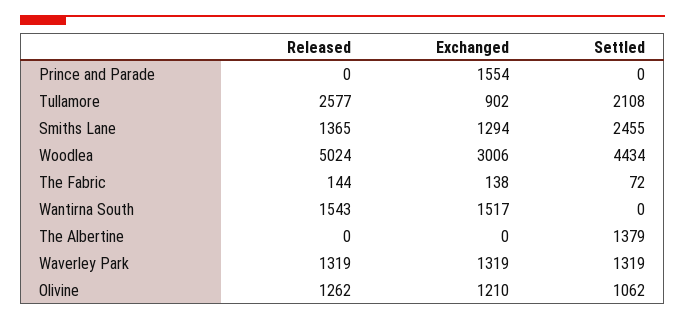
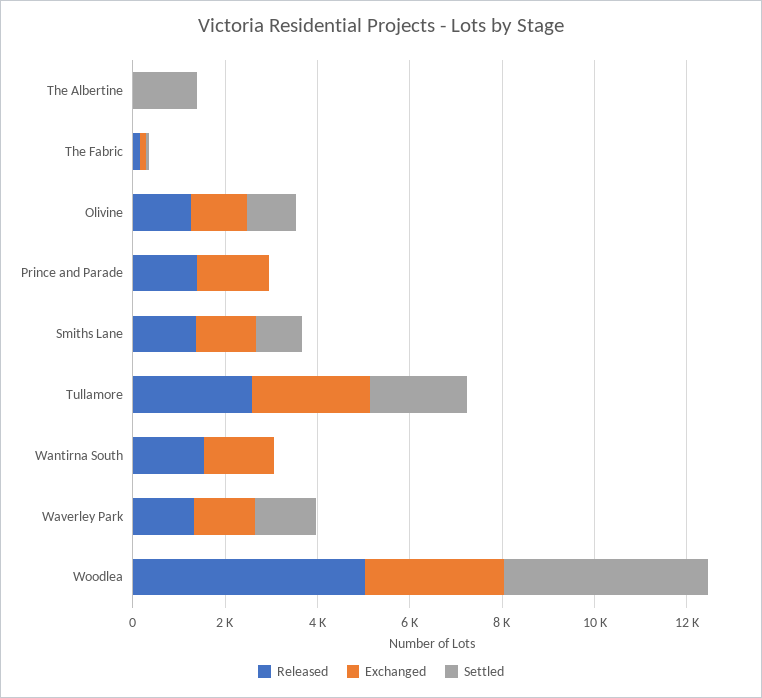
  {
    "Released": {
-     "Prince and Parade": 0,
+     "Prince and Parade": 1500,
      "Tullamore": 2577,
      "Smiths Lane": 1365,
      "Woodlea": 5024,
      "The Fabric": 144,
      "Wantirna South": 1543,
      "The Albertine": 0,
      "Waverley Park": 1319,
      "Olivine": 1262
    },
    "Exchanged": {
      "Prince and Parade": 1554,
-     "Tullamore": 902,
+     "Tullamore": 2500,
      "Smiths Lane": 1294,
      "Woodlea": 3006,
      "The Fabric": 138,
      "Wantirna South": 1517,
      "The Albertine": 0,
      "Waverley Park": 1319,
      "Olivine": 1210
    },
    "Settled": {
      "Prince and Parade": 0,
      "Tullamore": 2108,
-     "Smiths Lane": 2455,
+     "Smiths Lane": 1000,
      "Woodlea": 4434,
      "The Fabric": 72,
      "Wantirna South": 0,
      "The Albertine": 1379,
      "Waverley Park": 1319,
      "Olivine": 1062
    }
  }

